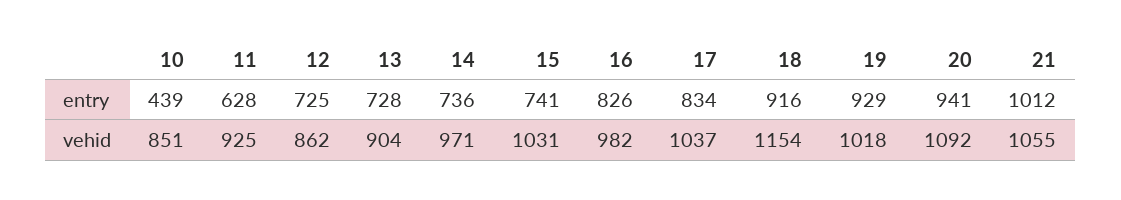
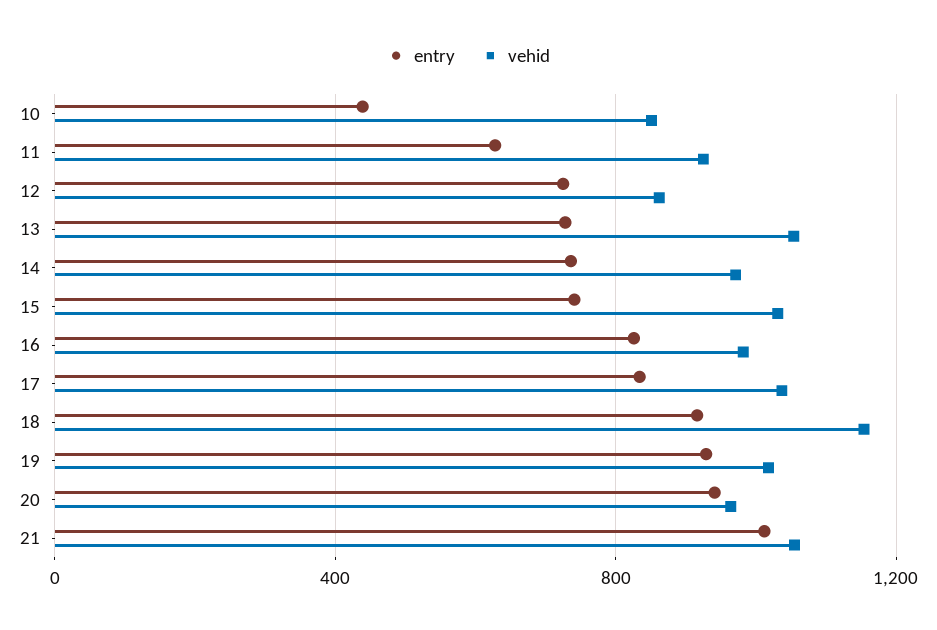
  {
    "entry": {
      "10": 439,
      "11": 628,
      "12": 725,
      "13": 728,
      "14": 736,
      "15": 741,
      "16": 826,
      "17": 834,
      "18": 916,
      "19": 929,
      "20": 941,
      "21": 1012
    },
    "vehid": {
      "10": 851,
      "11": 925,
      "12": 862,
-     "13": 904,
+     "13": 1050,
      "14": 971,
      "15": 1031,
      "16": 982,
      "17": 1037,
      "18": 1154,
      "19": 1018,
-     "20": 1092,
+     "20": 950,
      "21": 1055
    }
  }

